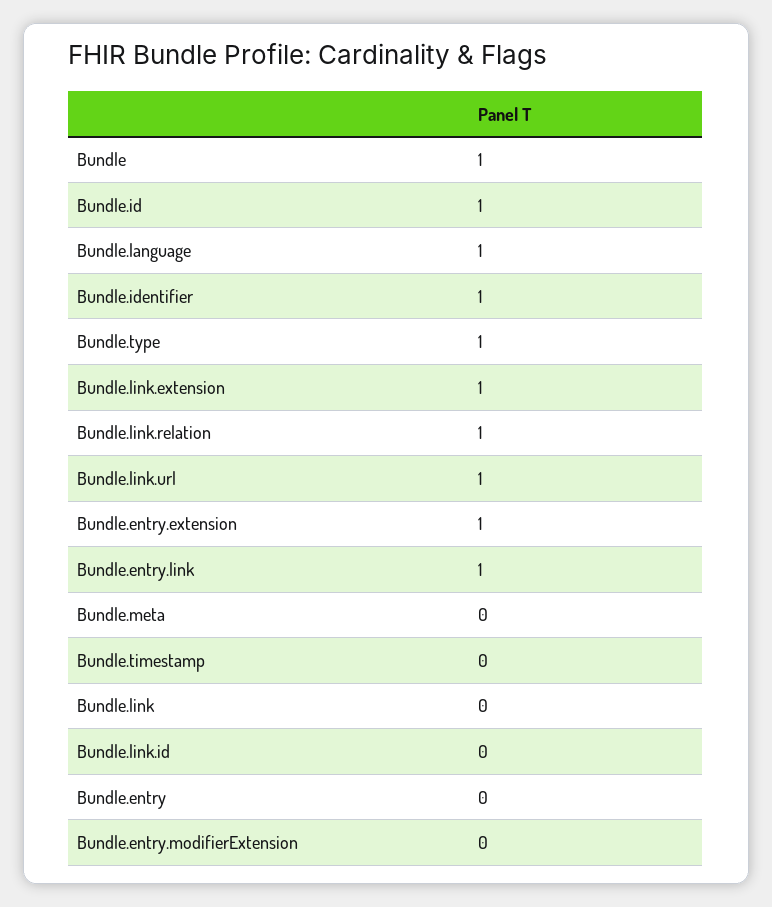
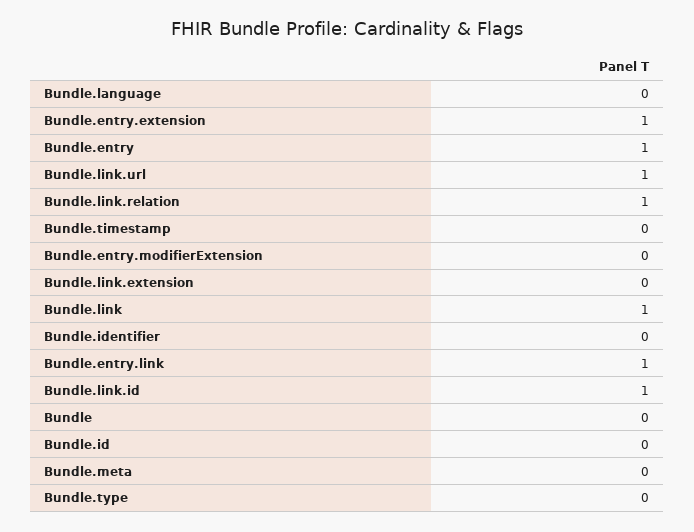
  {
-   "Bundle": 1,
+   "Bundle": 0,
-   "Bundle.id": 1,
+   "Bundle.id": 0,
-   "Bundle.language": 1,
+   "Bundle.language": 0,
-   "Bundle.identifier": 1,
+   "Bundle.identifier": 0,
-   "Bundle.type": 1,
+   "Bundle.type": 0,
-   "Bundle.link.extension": 1,
+   "Bundle.link.extension": 0,
    "Bundle.link.relation": 1,
    "Bundle.link.url": 1,
    "Bundle.entry.extension": 1,
    "Bundle.entry.link": 1,
    "Bundle.meta": 0,
    "Bundle.timestamp": 0,
-   "Bundle.link": 0,
+   "Bundle.link": 1,
-   "Bundle.link.id": 0,
+   "Bundle.link.id": 1,
-   "Bundle.entry": 0,
+   "Bundle.entry": 1,
    "Bundle.entry.modifierExtension": 0
  }

